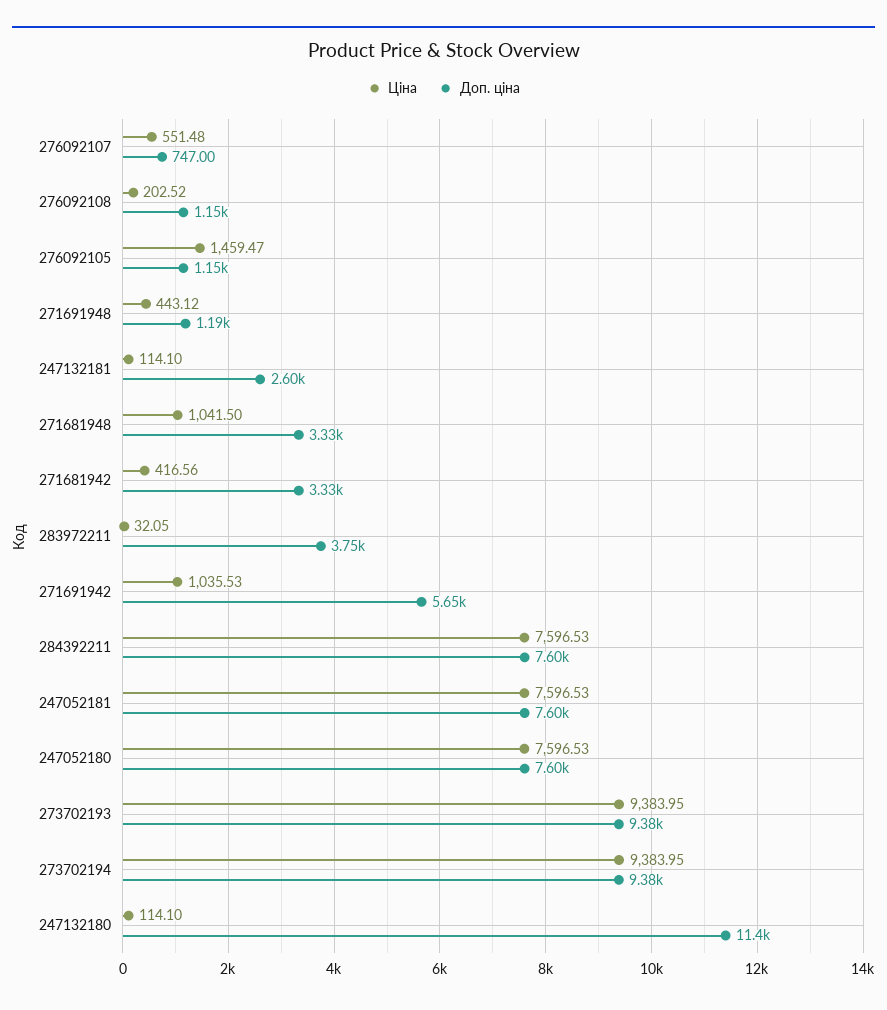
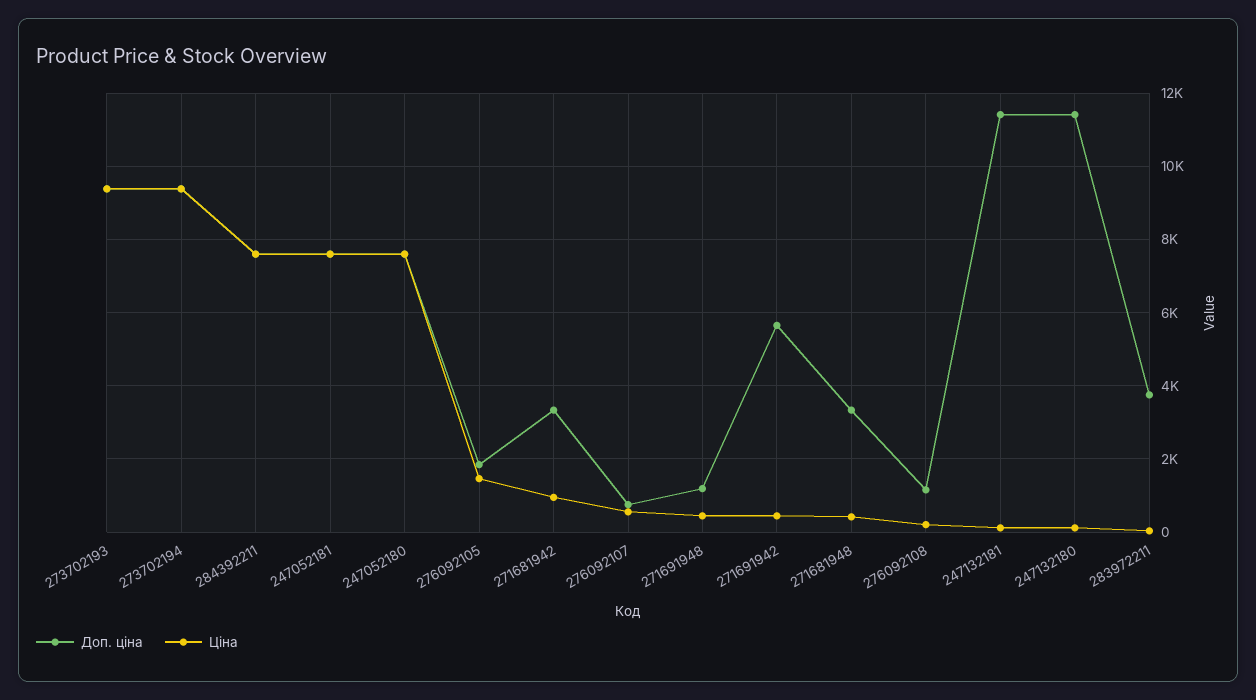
  {
    "Ціна": {
      "276092107": 551.48,
      "276092108": 202.52,
      "276092105": 1459.47,
      "271691948": 443.12,
      "247132181": 114.1,
-     "271681948": 1041.5,
+     "271681948": 400,
-     "271681942": 416.56,
+     "271681942": 1000,
      "283972211": 32.05,
-     "271691942": 1035.53,
+     "271691942": 400,
      "284392211": 7596.53,
      "247052181": 7596.53,
      "247052180": 7596.53,
      "273702193": 9383.95,
      "273702194": 9383.95,
      "247132180": 114.1
    },
    "Доп. ціна": {
      "276092107": 747,
      "276092108": 1150,
-     "276092105": 1150,
+     "276092105": 1800,
      "271691948": 1190,
-     "247132181": 2600,
+     "247132181": 11400,
      "271681948": 3330,
      "271681942": 3330,
      "283972211": 3750,
      "271691942": 5650,
      "284392211": 7600,
      "247052181": 7600,
      "247052180": 7600,
      "273702193": 9380,
      "273702194": 9380,
      "247132180": 11400
    }
  }

